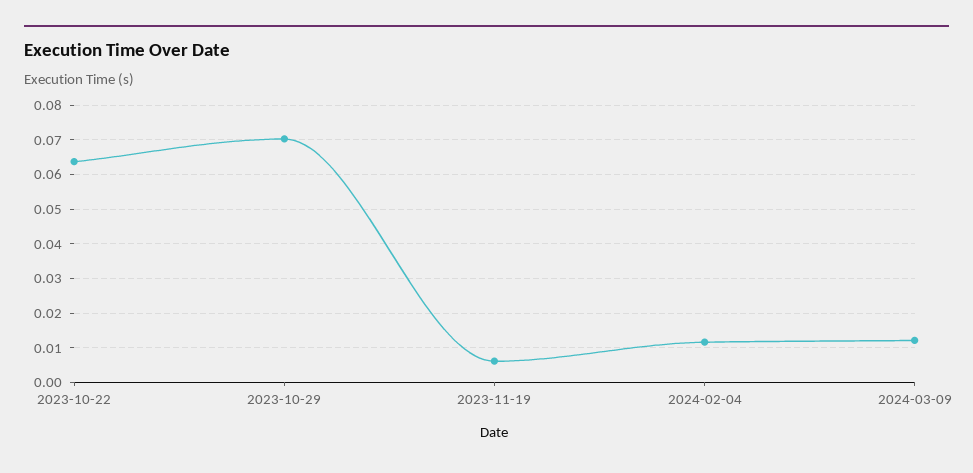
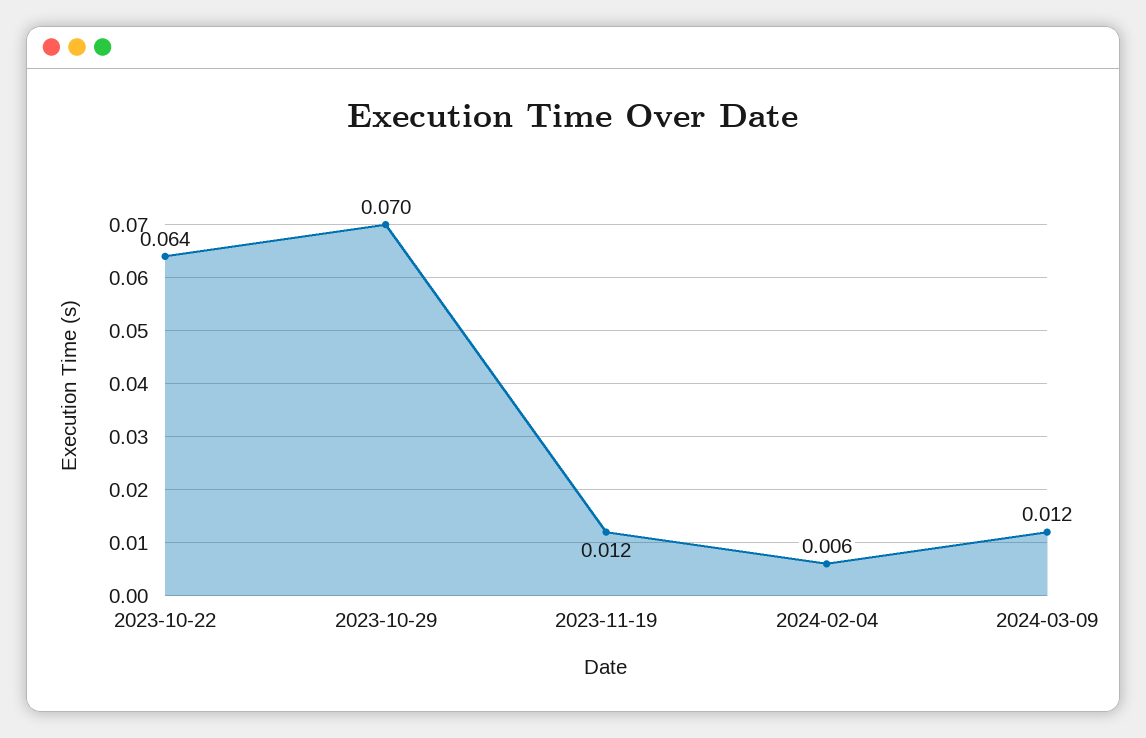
  {
    "2023-10-22": 0.064,
    "2023-10-29": 0.07,
-   "2023-11-19": 0.006,
+   "2023-11-19": 0.012,
-   "2024-02-04": 0.012,
+   "2024-02-04": 0.006,
    "2024-03-09": 0.012
  }

